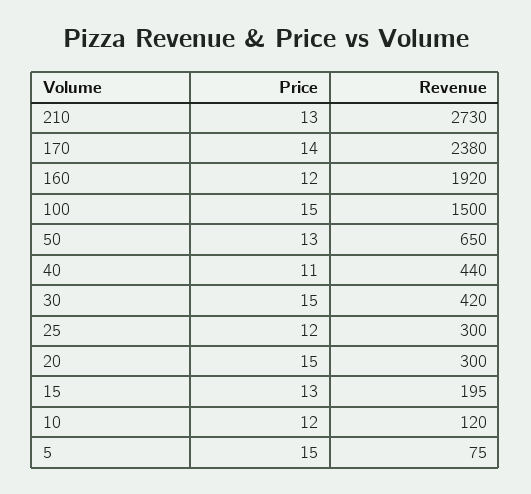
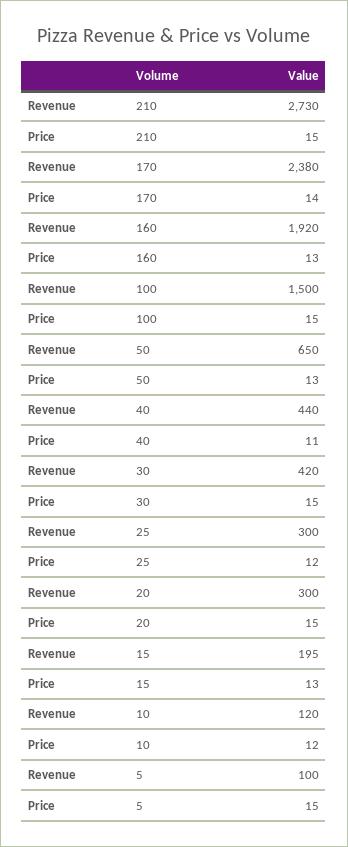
  {
    "Price": {
-     "210": 13,
+     "210": 15,
      "170": 14,
-     "160": 12,
+     "160": 13,
      "100": 15,
      "50": 13,
      "40": 11,
      "30": 15,
      "25": 12,
      "20": 15,
      "15": 13,
      "10": 12,
      "5": 15
    },
    "Revenue": {
      "210": 2730,
      "170": 2380,
      "160": 1920,
      "100": 1500,
      "50": 650,
      "40": 440,
      "30": 420,
      "25": 300,
      "20": 300,
      "15": 195,
      "10": 120,
-     "5": 75
+     "5": 100
    }
  }

